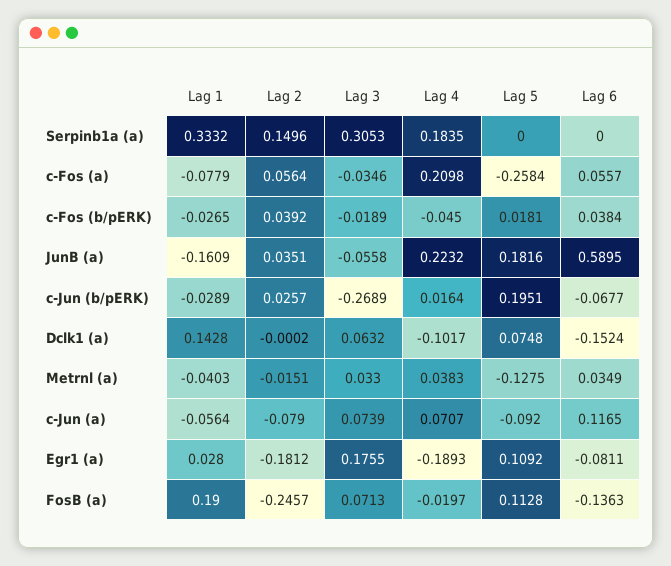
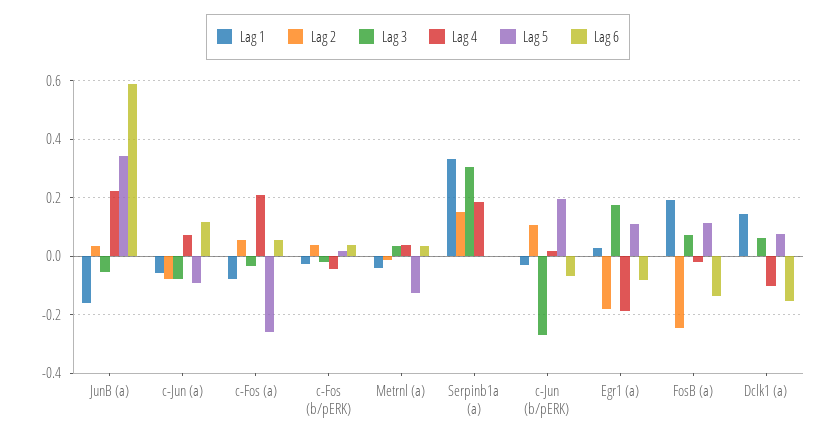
  {
    "Lag 1": {
      "Serpinb1a (a)": 0.3332,
      "c-Fos (a)": -0.0779,
      "c-Fos (b/pERK)": -0.0265,
      "JunB (a)": -0.1609,
      "c-Jun (b/pERK)": -0.0289,
      "Dclk1 (a)": 0.1428,
      "Metrnl (a)": -0.0403,
      "c-Jun (a)": -0.0564,
      "Egr1 (a)": 0.028,
      "FosB (a)": 0.19
    },
    "Lag 2": {
      "Serpinb1a (a)": 0.1496,
      "c-Fos (a)": 0.0564,
      "c-Fos (b/pERK)": 0.0392,
      "JunB (a)": 0.0351,
-     "c-Jun (b/pERK)": 0.0257,
+     "c-Jun (b/pERK)": 0.1,
      "Dclk1 (a)": -0.0002,
      "Metrnl (a)": -0.0151,
      "c-Jun (a)": -0.079,
      "Egr1 (a)": -0.1812,
      "FosB (a)": -0.2457
    },
    "Lag 3": {
      "Serpinb1a (a)": 0.3053,
      "c-Fos (a)": -0.0346,
      "c-Fos (b/pERK)": -0.0189,
      "JunB (a)": -0.0558,
      "c-Jun (b/pERK)": -0.2689,
      "Dclk1 (a)": 0.0632,
      "Metrnl (a)": 0.033,
-     "c-Jun (a)": 0.0739,
+     "c-Jun (a)": -0.075,
      "Egr1 (a)": 0.1755,
      "FosB (a)": 0.0713
    },
    "Lag 4": {
      "Serpinb1a (a)": 0.1835,
      "c-Fos (a)": 0.2098,
      "c-Fos (b/pERK)": -0.045,
      "JunB (a)": 0.2232,
      "c-Jun (b/pERK)": 0.0164,
      "Dclk1 (a)": -0.1017,
      "Metrnl (a)": 0.0383,
      "c-Jun (a)": 0.0707,
      "Egr1 (a)": -0.1893,
      "FosB (a)": -0.0197
    },
    "Lag 5": {
      "Serpinb1a (a)": 0,
      "c-Fos (a)": -0.2584,
      "c-Fos (b/pERK)": 0.0181,
-     "JunB (a)": 0.1816,
+     "JunB (a)": 0.35,
      "c-Jun (b/pERK)": 0.1951,
      "Dclk1 (a)": 0.0748,
      "Metrnl (a)": -0.1275,
      "c-Jun (a)": -0.092,
      "Egr1 (a)": 0.1092,
      "FosB (a)": 0.1128
    },
    "Lag 6": {
      "Serpinb1a (a)": 0,
      "c-Fos (a)": 0.0557,
      "c-Fos (b/pERK)": 0.0384,
      "JunB (a)": 0.5895,
      "c-Jun (b/pERK)": -0.0677,
      "Dclk1 (a)": -0.1524,
      "Metrnl (a)": 0.0349,
      "c-Jun (a)": 0.1165,
      "Egr1 (a)": -0.0811,
      "FosB (a)": -0.1363
    }
  }

